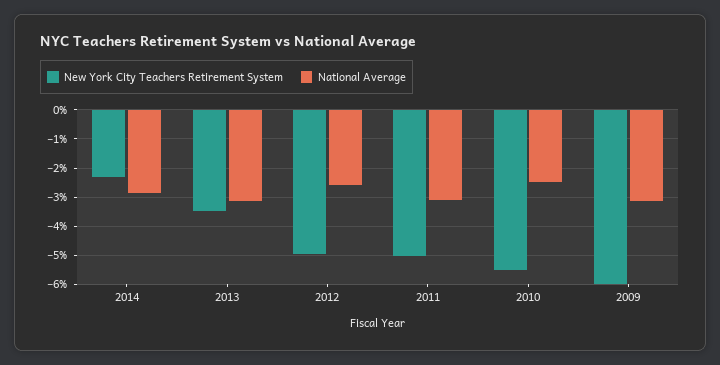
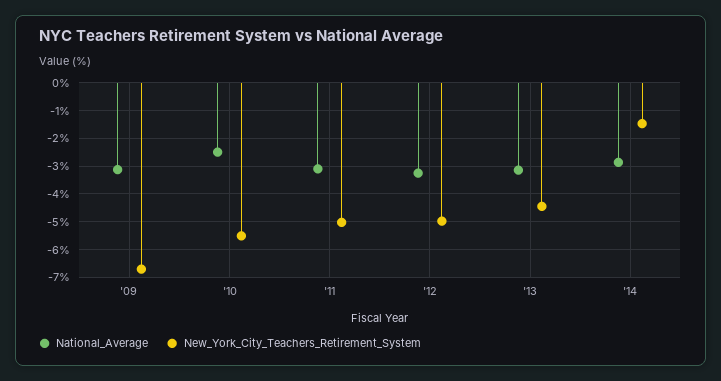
  {
    "New York City Teachers Retirement System": {
-     "2014": -2.25,
+     "2014": -1.5,
-     "2013": -3.5,
+     "2013": -4.5,
      "2012": -5,
      "2011": -5,
      "2010": -5.5,
-     "2009": -6
+     "2009": -6.75
    },
    "National Average": {
      "2014": -2.75,
      "2013": -3.25,
-     "2012": -2.5,
+     "2012": -3.25,
      "2011": -3,
      "2010": -2.5,
      "2009": -3
    }
  }

